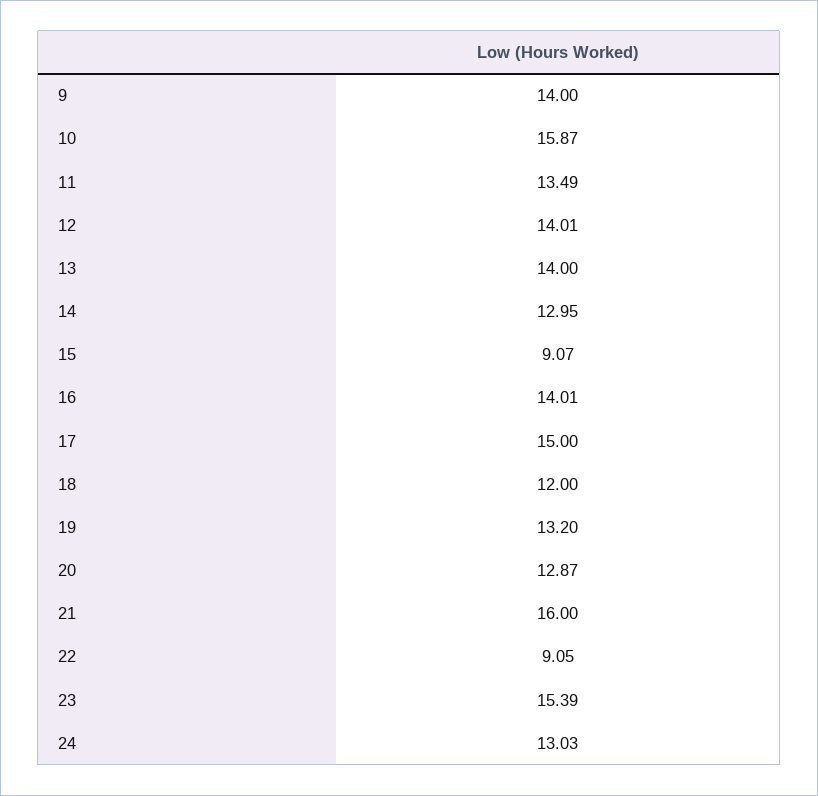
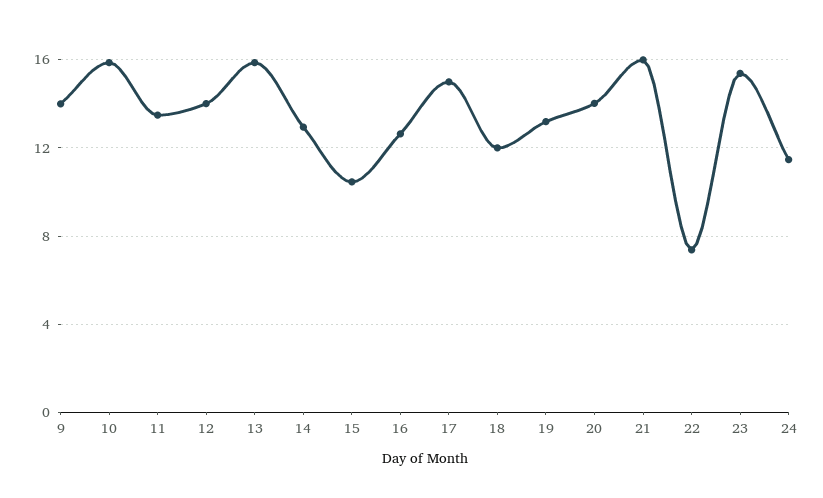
  {
    "9": 14,
    "10": 15.87,
    "11": 13.49,
    "12": 14.01,
-   "13": 14,
+   "13": 16,
    "14": 12.95,
-   "15": 9.07,
+   "15": 10.5,
-   "16": 14.01,
+   "16": 12.5,
    "17": 15,
    "18": 12,
    "19": 13.2,
-   "20": 12.87,
+   "20": 14,
    "21": 16,
-   "22": 9.05,
+   "22": 7.5,
    "23": 15.39,
-   "24": 13.03
+   "24": 11.5
  }

